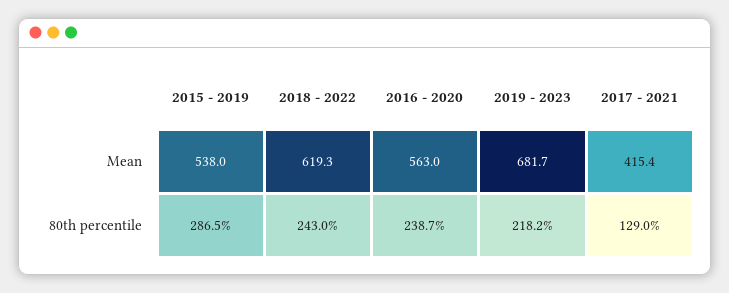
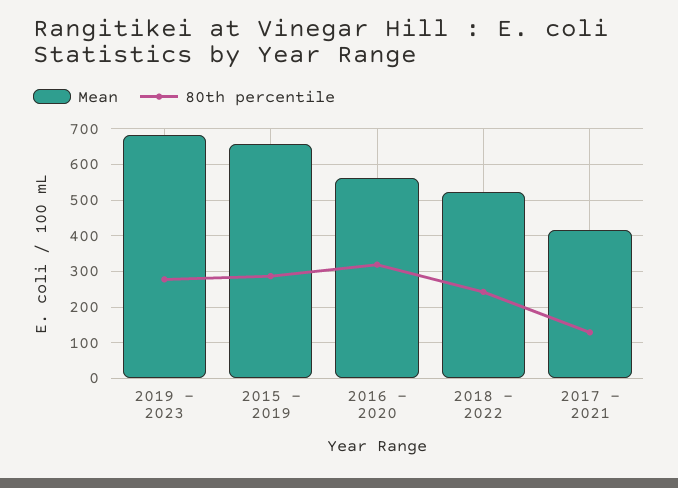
  {
    "Mean": {
-     "2015 - 2019": 538,
+     "2015 - 2019": 660,
-     "2018 - 2022": 619.3,
+     "2018 - 2022": 520,
      "2016 - 2020": 563,
      "2019 - 2023": 681.7,
      "2017 - 2021": 415.4
    },
    "80th percentile": {
      "2015 - 2019": 286.5,
      "2018 - 2022": 243,
-     "2016 - 2020": 238.7,
+     "2016 - 2020": 320,
-     "2019 - 2023": 218.2,
+     "2019 - 2023": 280,
      "2017 - 2021": 129
    }
  }

